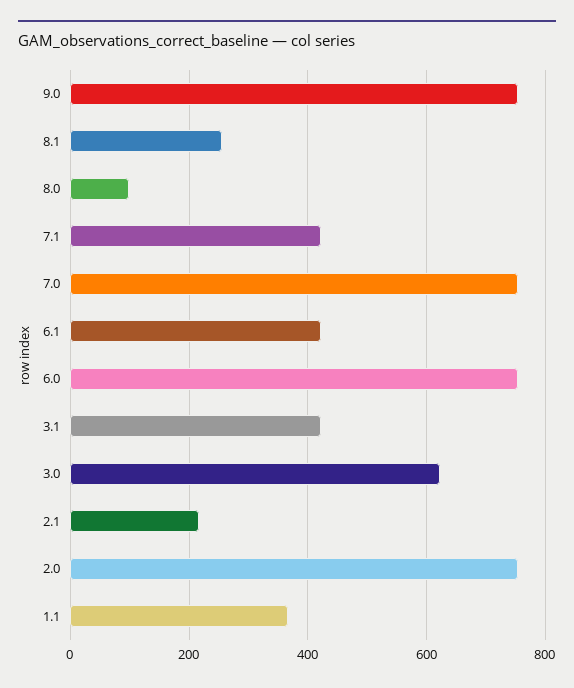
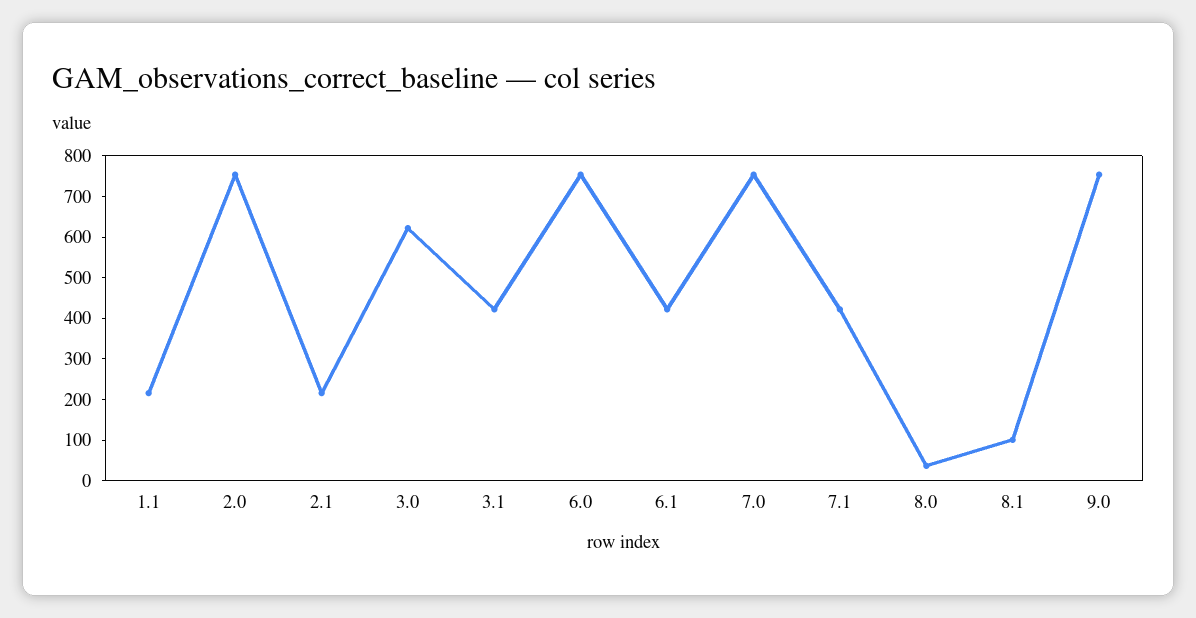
  {
    "9.0": 760,
-   "8.1": 260,
+   "8.1": 100,
-   "8.0": 100,
+   "8.0": 40,
    "7.1": 420,
    "7.0": 760,
    "6.1": 420,
    "6.0": 760,
    "3.1": 420,
    "3.0": 620,
    "2.1": 220,
    "2.0": 760,
-   "1.1": 360
+   "1.1": 220
  }

